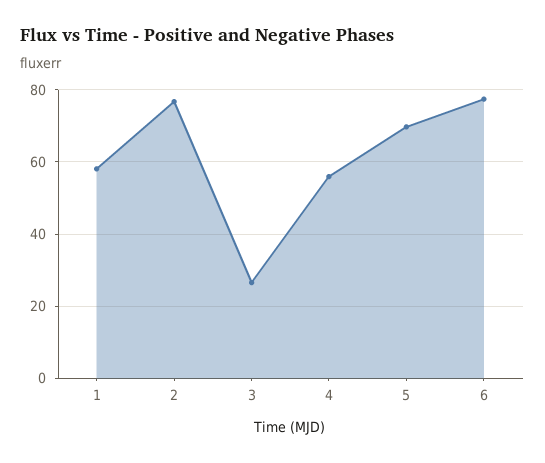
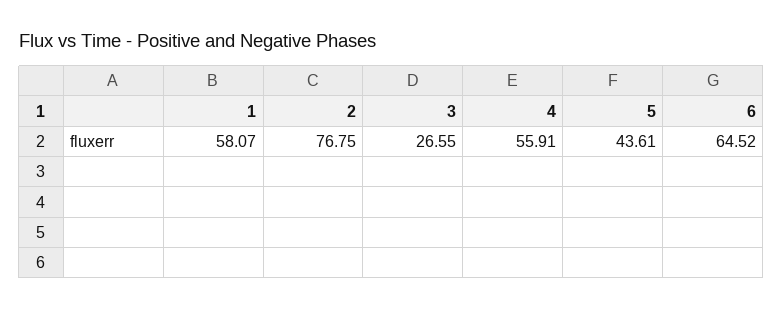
  {
    "1": 58.07,
    "2": 76.75,
    "3": 26.55,
    "4": 55.91,
-   "5": 70,
+   "5": 43.61,
-   "6": 78
+   "6": 64.52
  }

